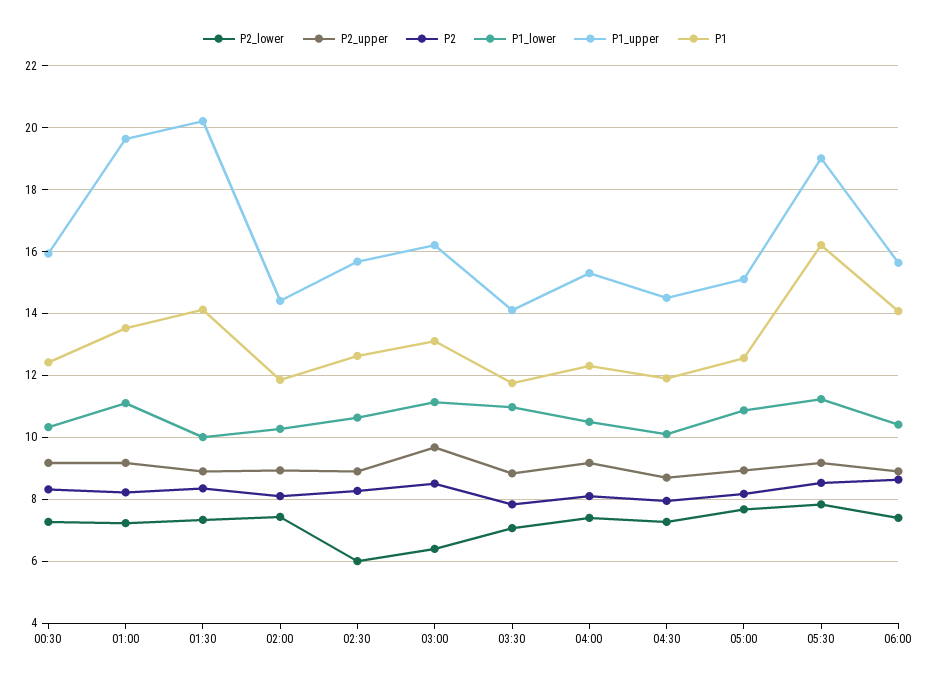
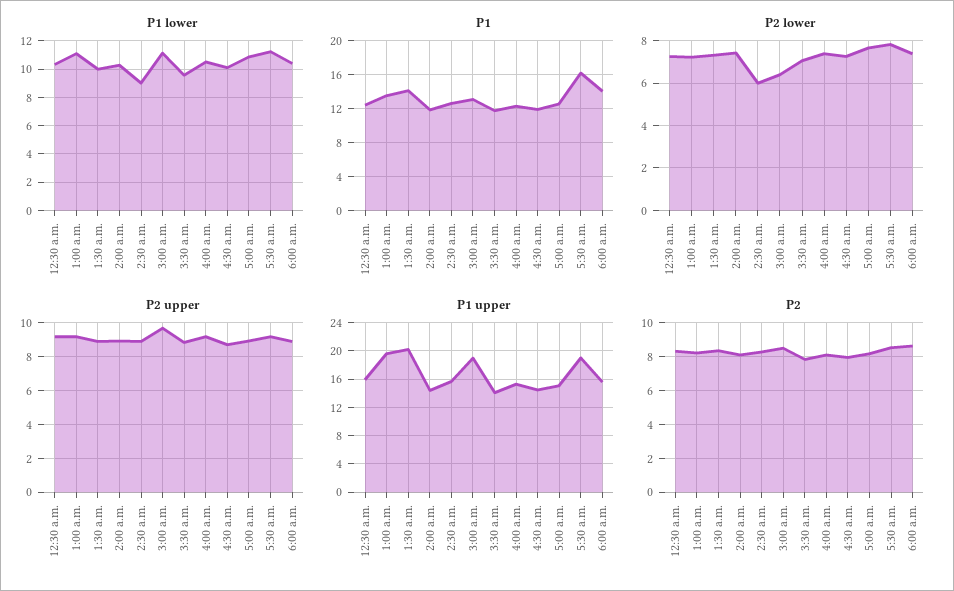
  {
    "P2_lower": {
      "00:30": 7.2,
      "01:00": 7.2,
      "01:30": 7.4,
      "02:00": 7.4,
      "02:30": 6,
      "03:00": 6.4,
      "03:30": 7,
      "04:00": 7.4,
      "04:30": 7.2,
      "05:00": 7.6,
      "05:30": 7.8,
      "06:00": 7.4
    },
    "P2_upper": {
      "00:30": 9.2,
      "01:00": 9.2,
      "01:30": 9,
      "02:00": 9,
      "02:30": 9,
      "03:00": 9.6,
      "03:30": 8.8,
      "04:00": 9.2,
      "04:30": 8.8,
      "05:00": 9,
      "05:30": 9.2,
      "06:00": 9
    },
    "P2": {
      "00:30": 8.4,
      "01:00": 8.2,
      "01:30": 8.4,
      "02:00": 8.2,
      "02:30": 8.2,
      "03:00": 8.6,
      "03:30": 7.8,
      "04:00": 8.2,
      "04:30": 8,
      "05:00": 8.2,
      "05:30": 8.6,
      "06:00": 8.6
    },
    "P1_lower": {
      "00:30": 10.4,
      "01:00": 11.2,
      "01:30": 10,
      "02:00": 10.2,
-     "02:30": 10.6,
+     "02:30": 9,
      "03:00": 11.2,
-     "03:30": 11,
+     "03:30": 9.5,
      "04:00": 10.6,
      "04:30": 10.2,
      "05:00": 10.8,
      "05:30": 11.2,
      "06:00": 10.4
    },
    "P1_upper": {
      "00:30": 16,
      "01:00": 19.6,
      "01:30": 20.2,
      "02:00": 14.4,
      "02:30": 15.6,
-     "03:00": 16.2,
+     "03:00": 19,
      "03:30": 14.2,
      "04:00": 15.4,
      "04:30": 14.6,
      "05:00": 15.2,
      "05:30": 19,
      "06:00": 15.6
    },
    "P1": {
      "00:30": 12.4,
      "01:00": 13.6,
      "01:30": 14.2,
      "02:00": 11.8,
      "02:30": 12.6,
      "03:00": 13.2,
      "03:30": 11.8,
      "04:00": 12.4,
      "04:30": 12,
      "05:00": 12.6,
      "05:30": 16.2,
      "06:00": 14
    }
  }

